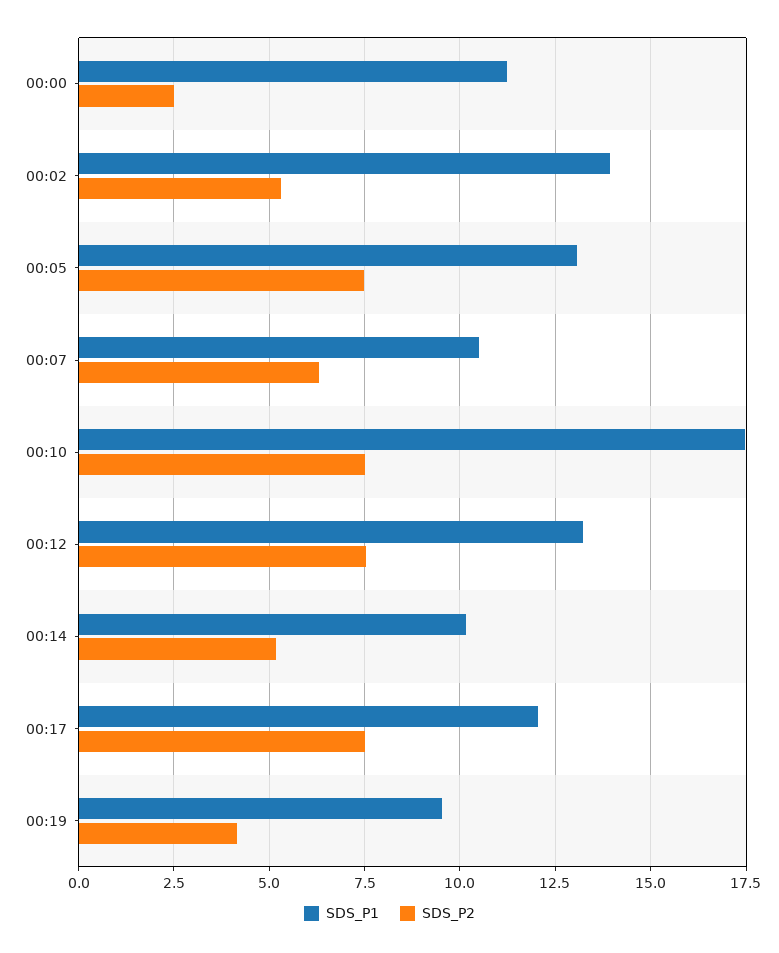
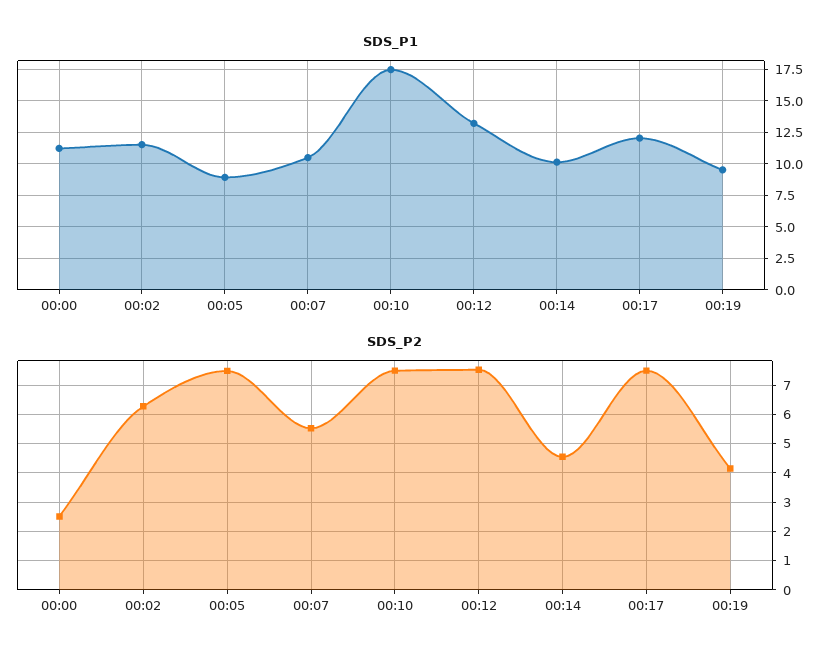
  {
    "SDS_P1": {
      "00:00": 11.25,
-     "00:02": 14,
+     "00:02": 11.5,
-     "00:05": 13,
+     "00:05": 9,
      "00:07": 10.5,
      "00:10": 17.5,
      "00:12": 13.25,
      "00:14": 10.25,
      "00:17": 12,
      "00:19": 9.5
    },
    "SDS_P2": {
      "00:00": 2.5,
-     "00:02": 5.25,
+     "00:02": 6.25,
      "00:05": 7.5,
-     "00:07": 6.25,
+     "00:07": 5.5,
      "00:10": 7.5,
      "00:12": 7.5,
-     "00:14": 5.25,
+     "00:14": 4.5,
      "00:17": 7.5,
      "00:19": 4.25
    }
  }

